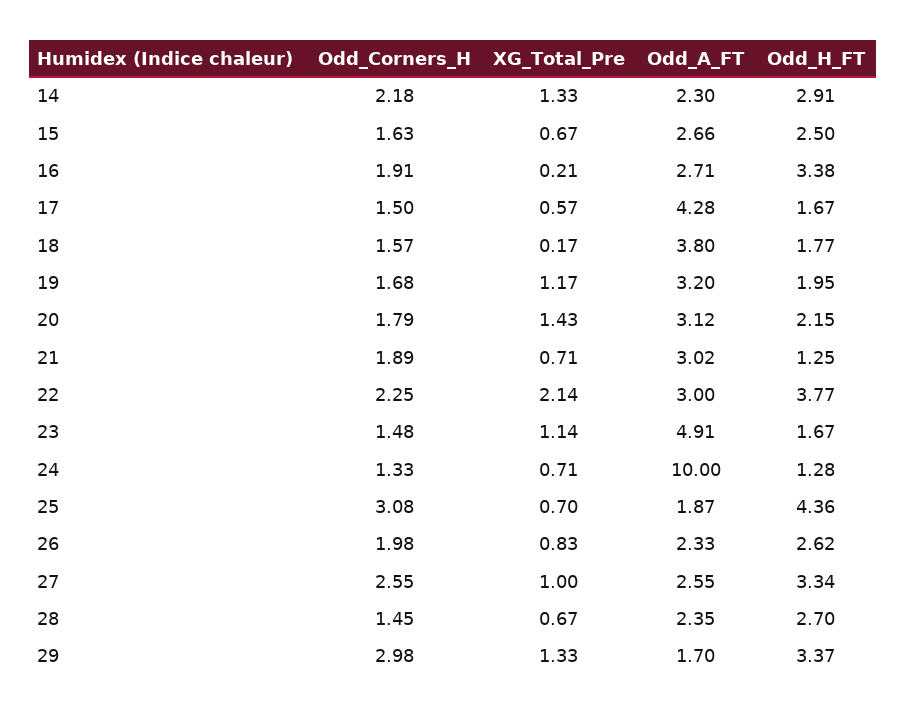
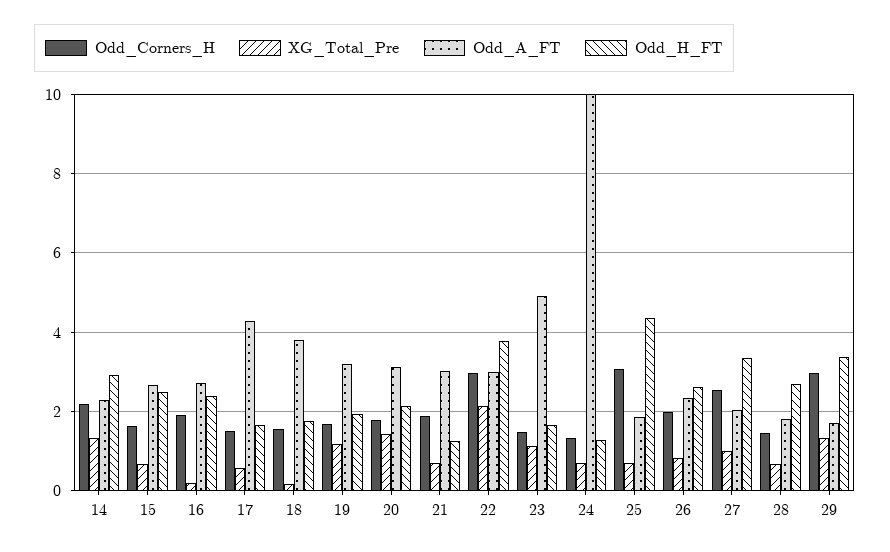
  {
    "Odd_Corners_H": {
      "14": 2.18,
      "15": 1.63,
      "16": 1.91,
      "17": 1.5,
      "18": 1.57,
      "19": 1.68,
      "20": 1.79,
      "21": 1.89,
-     "22": 2.25,
+     "22": 3,
      "23": 1.48,
      "24": 1.33,
      "25": 3.08,
      "26": 1.98,
      "27": 2.55,
      "28": 1.45,
      "29": 2.98
    },
    "XG_Total_Pre": {
      "14": 1.33,
      "15": 0.67,
      "16": 0.21,
      "17": 0.57,
      "18": 0.17,
      "19": 1.17,
      "20": 1.43,
      "21": 0.71,
      "22": 2.14,
      "23": 1.14,
      "24": 0.71,
      "25": 0.7,
      "26": 0.83,
      "27": 1,
      "28": 0.67,
      "29": 1.33
    },
    "Odd_A_FT": {
      "14": 2.3,
      "15": 2.66,
      "16": 2.71,
      "17": 4.28,
      "18": 3.8,
      "19": 3.2,
      "20": 3.12,
      "21": 3.02,
      "22": 3,
      "23": 4.91,
      "24": 10,
      "25": 1.87,
      "26": 2.33,
-     "27": 2.55,
+     "27": 2,
-     "28": 2.35,
+     "28": 1.8,
      "29": 1.7
    },
    "Odd_H_FT": {
      "14": 2.91,
      "15": 2.5,
-     "16": 3.38,
+     "16": 2.4,
      "17": 1.67,
      "18": 1.77,
      "19": 1.95,
      "20": 2.15,
      "21": 1.25,
      "22": 3.77,
      "23": 1.67,
      "24": 1.28,
      "25": 4.36,
      "26": 2.62,
      "27": 3.34,
      "28": 2.7,
      "29": 3.37
    }
  }

